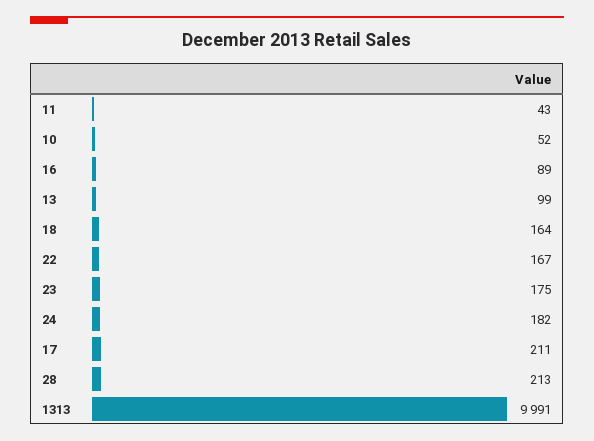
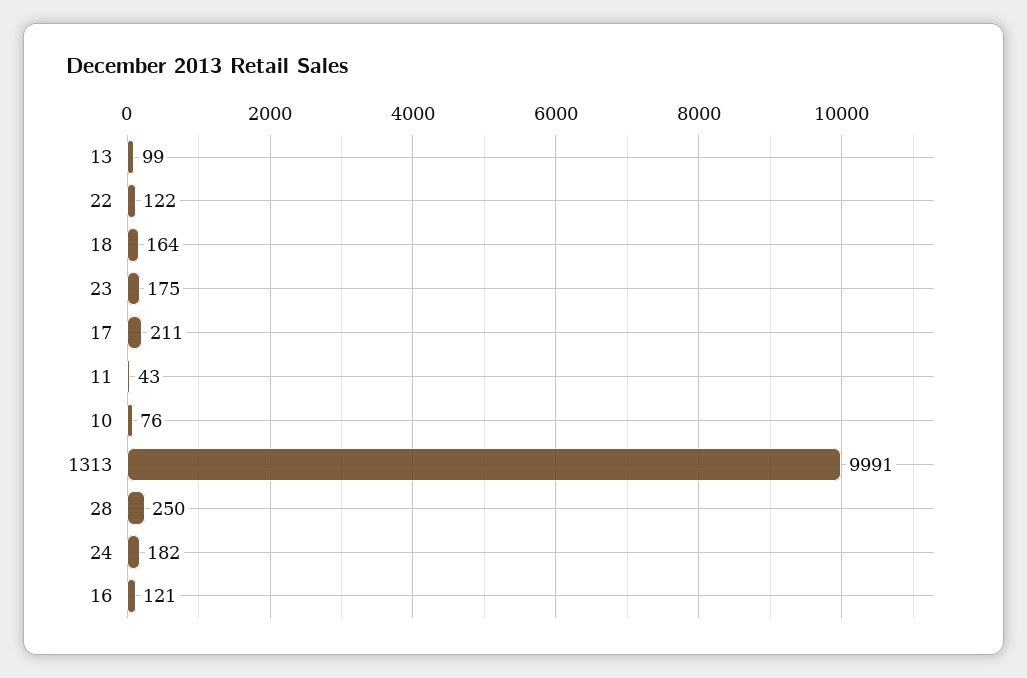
  {
    "11": 43,
-   "10": 52,
+   "10": 76,
-   "16": 89,
+   "16": 121,
    "13": 99,
    "18": 164,
-   "22": 167,
+   "22": 122,
    "23": 175,
    "24": 182,
    "17": 211,
-   "28": 213,
+   "28": 250,
    "1313": 9991
  }

